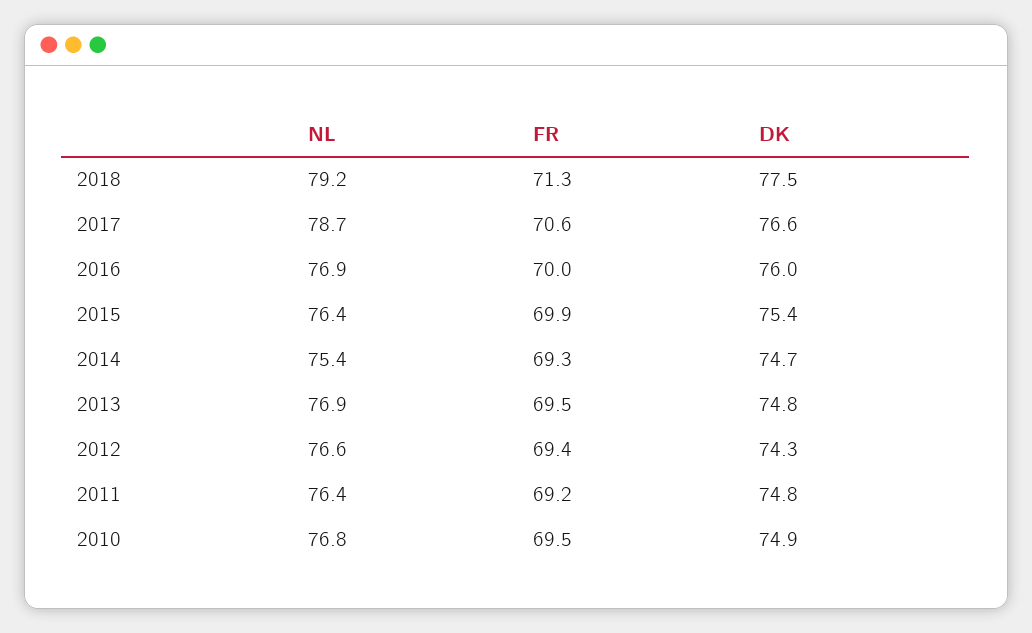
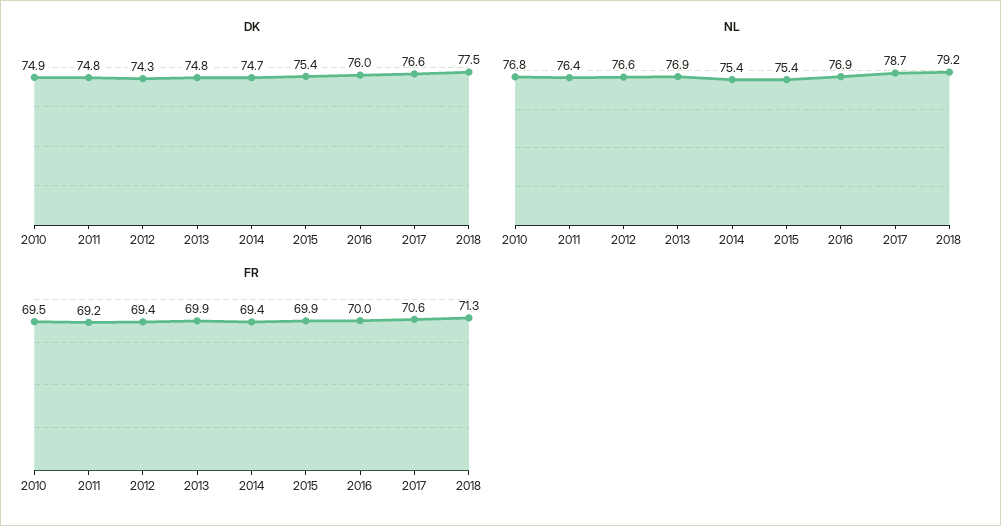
  {
    "NL": {
      "2018": 79.2,
      "2017": 78.7,
      "2016": 76.9,
-     "2015": 76.4,
+     "2015": 75.4,
      "2014": 75.4,
      "2013": 76.9,
      "2012": 76.6,
      "2011": 76.4,
      "2010": 76.8
    },
    "FR": {
      "2018": 71.3,
      "2017": 70.6,
      "2016": 70,
      "2015": 69.9,
-     "2014": 69.3,
+     "2014": 69.4,
-     "2013": 69.5,
+     "2013": 69.9,
      "2012": 69.4,
      "2011": 69.2,
      "2010": 69.5
    },
    "DK": {
      "2018": 77.5,
      "2017": 76.6,
      "2016": 76,
      "2015": 75.4,
      "2014": 74.7,
      "2013": 74.8,
      "2012": 74.3,
      "2011": 74.8,
      "2010": 74.9
    }
  }

